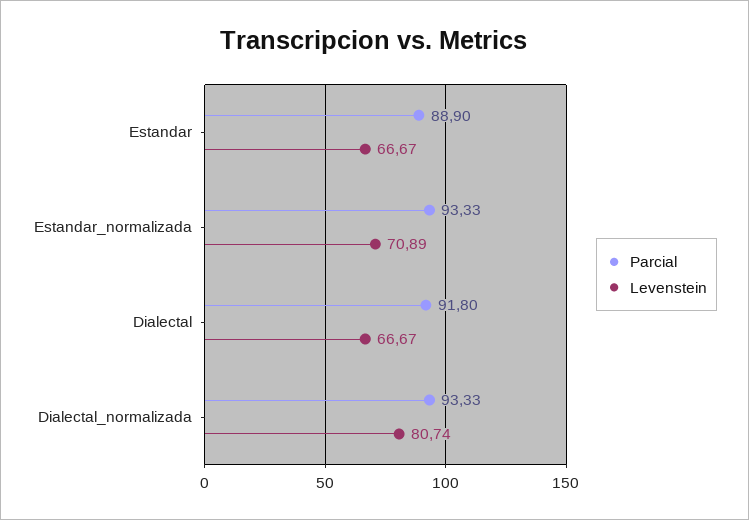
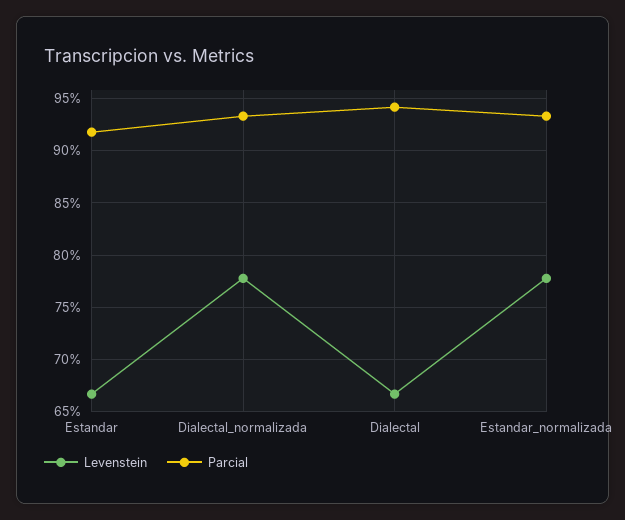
  {
    "Parcial": {
-     "Estandar": 88.9,
+     "Estandar": 92,
      "Estandar_normalizada": 93.33,
-     "Dialectal": 91.8,
+     "Dialectal": 94,
      "Dialectal_normalizada": 93.33
    },
    "Levenstein": {
      "Estandar": 66.67,
-     "Estandar_normalizada": 70.89,
+     "Estandar_normalizada": 78,
      "Dialectal": 66.67,
-     "Dialectal_normalizada": 80.74
+     "Dialectal_normalizada": 78
    }
  }

